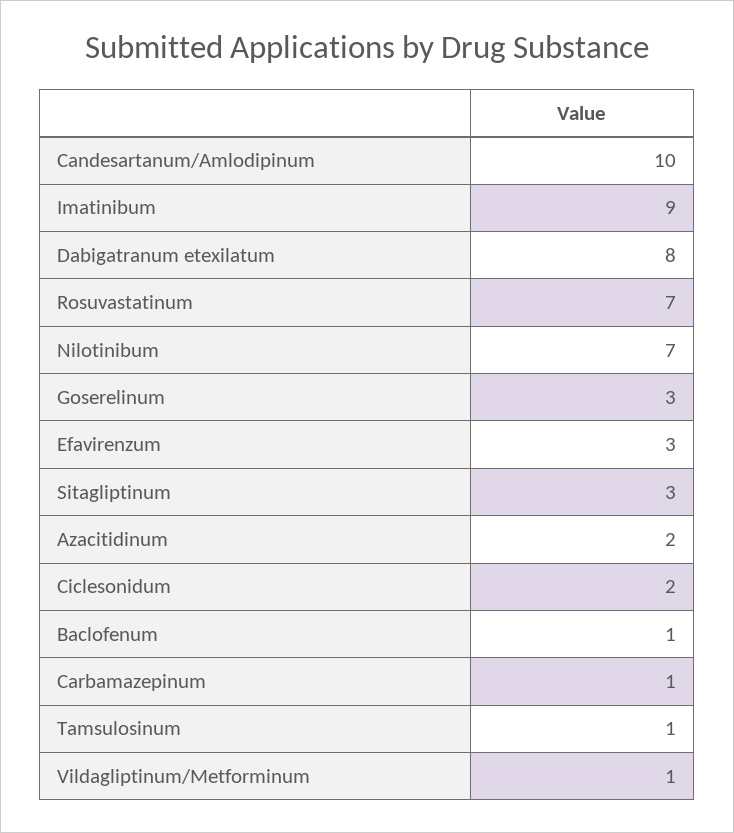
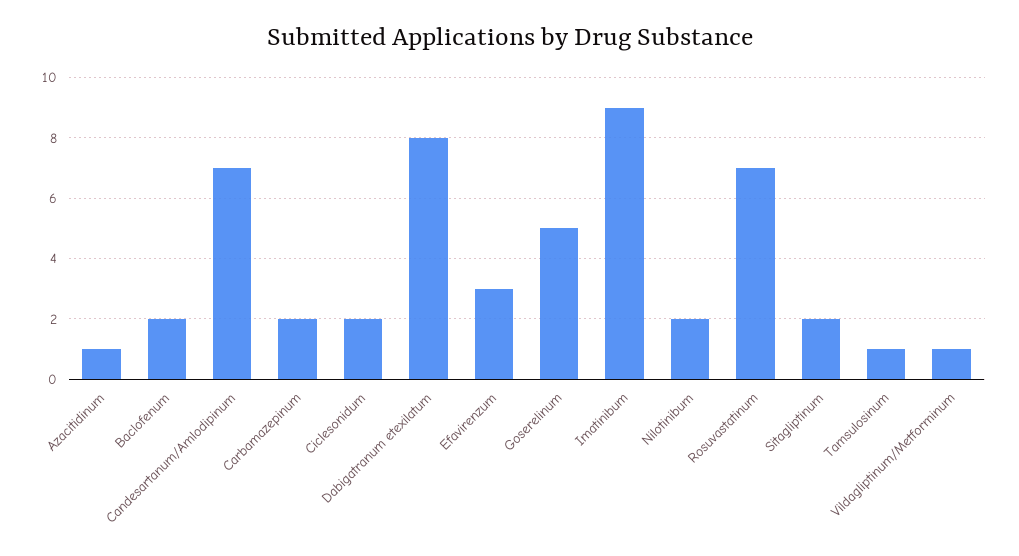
  {
-   "Candesartanum/Amlodipinum": 10,
+   "Candesartanum/Amlodipinum": 7,
    "Imatinibum": 9,
    "Dabigatranum etexilatum": 8,
    "Rosuvastatinum": 7,
-   "Nilotinibum": 7,
+   "Nilotinibum": 2,
-   "Goserelinum": 3,
+   "Goserelinum": 5,
    "Efavirenzum": 3,
-   "Sitagliptinum": 3,
+   "Sitagliptinum": 2,
-   "Azacitidinum": 2,
+   "Azacitidinum": 1,
    "Ciclesonidum": 2,
-   "Baclofenum": 1,
+   "Baclofenum": 2,
-   "Carbamazepinum": 1,
+   "Carbamazepinum": 2,
    "Tamsulosinum": 1,
    "Vildagliptinum/Metforminum": 1
  }

